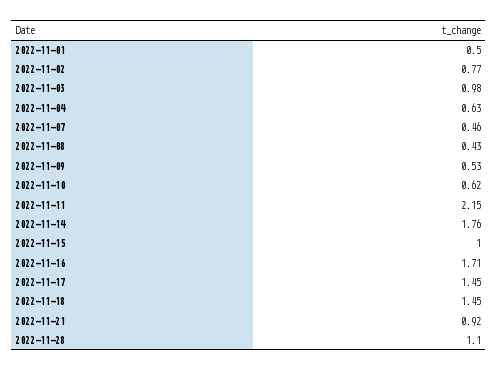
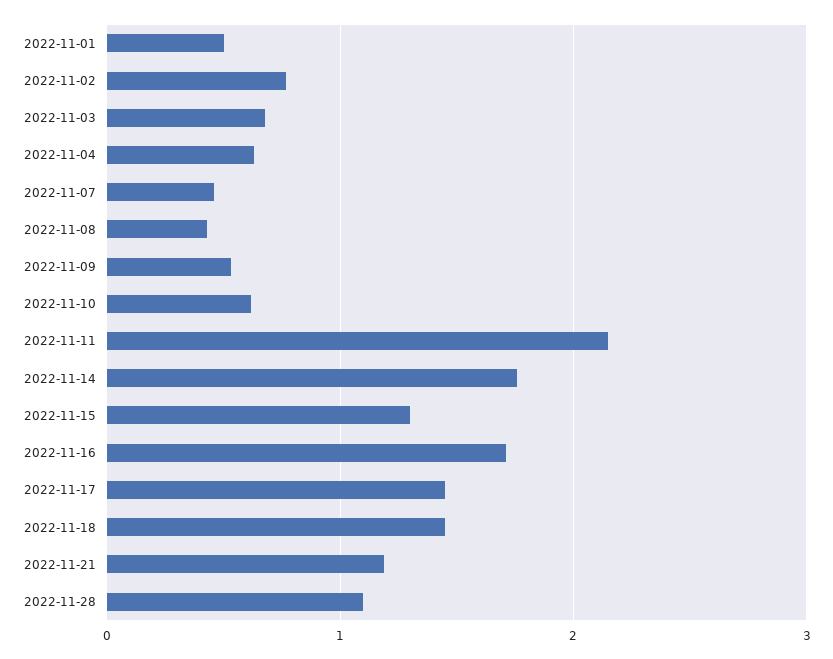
  {
    "2022-11-01": 0.5,
    "2022-11-02": 0.77,
-   "2022-11-03": 0.98,
+   "2022-11-03": 0.7,
    "2022-11-04": 0.63,
    "2022-11-07": 0.46,
    "2022-11-08": 0.43,
    "2022-11-09": 0.53,
    "2022-11-10": 0.62,
    "2022-11-11": 2.15,
    "2022-11-14": 1.76,
-   "2022-11-15": 1,
+   "2022-11-15": 1.3,
    "2022-11-16": 1.71,
    "2022-11-17": 1.45,
    "2022-11-18": 1.45,
-   "2022-11-21": 0.92,
+   "2022-11-21": 1.2,
    "2022-11-28": 1.1
  }

